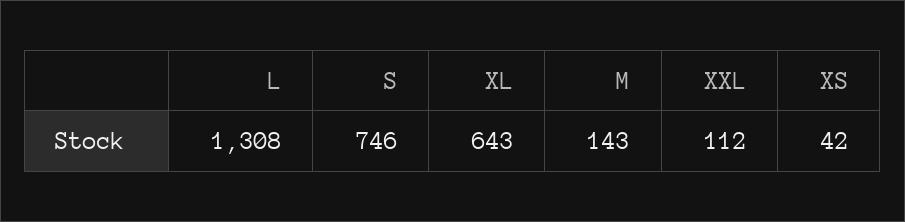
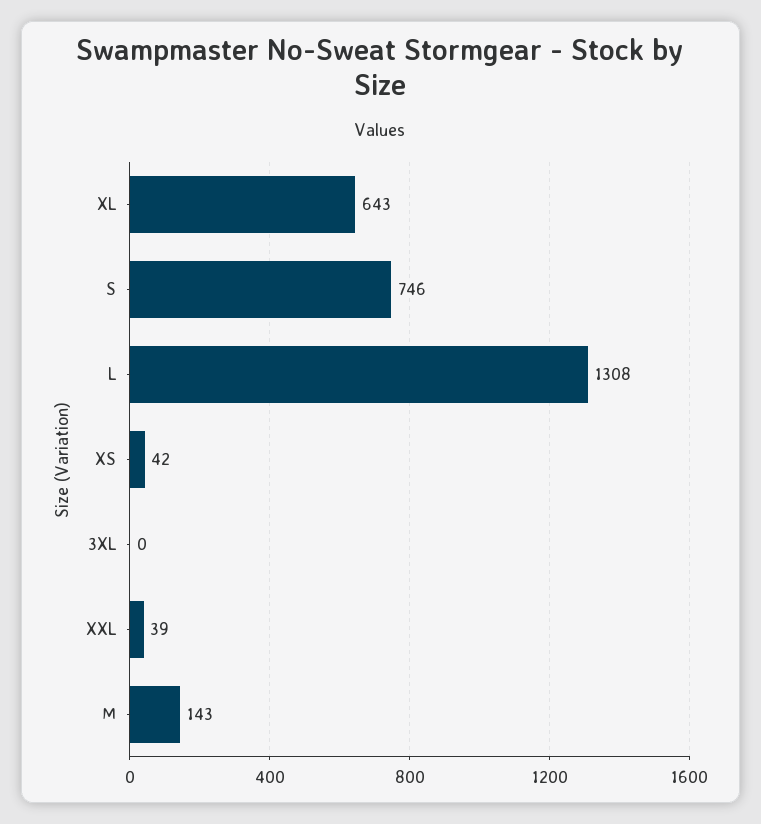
  {
    "L": 1308,
    "S": 746,
    "XL": 643,
    "M": 143,
-   "XXL": 112,
+   "XXL": 39,
-   "XS": 42
+   "XS": 42,
+   "3XL": 0
  }

